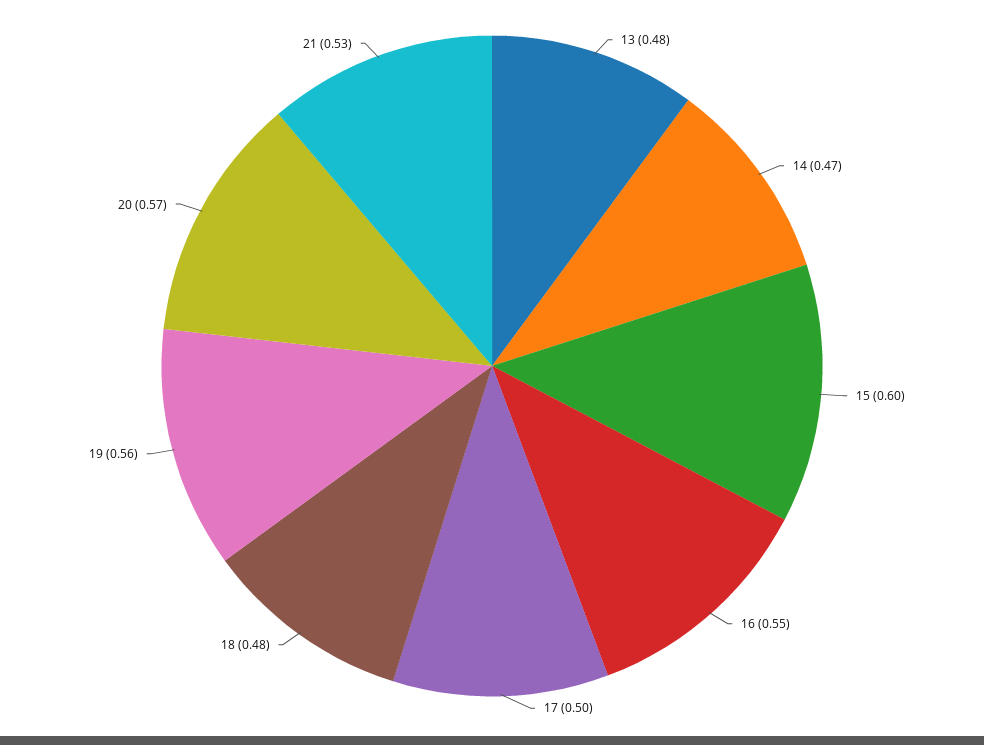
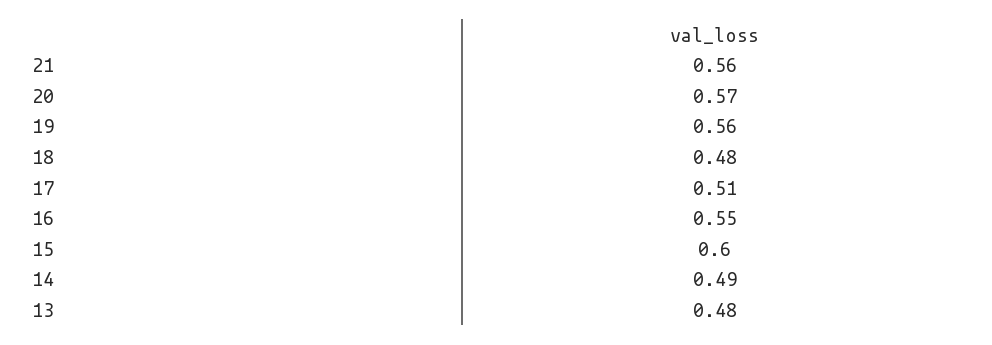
  {
    "13": 0.48,
-   "14": 0.47,
+   "14": 0.49,
    "15": 0.6,
    "16": 0.55,
-   "17": 0.5,
+   "17": 0.51,
    "18": 0.48,
    "19": 0.56,
    "20": 0.57,
-   "21": 0.53
+   "21": 0.56
  }

